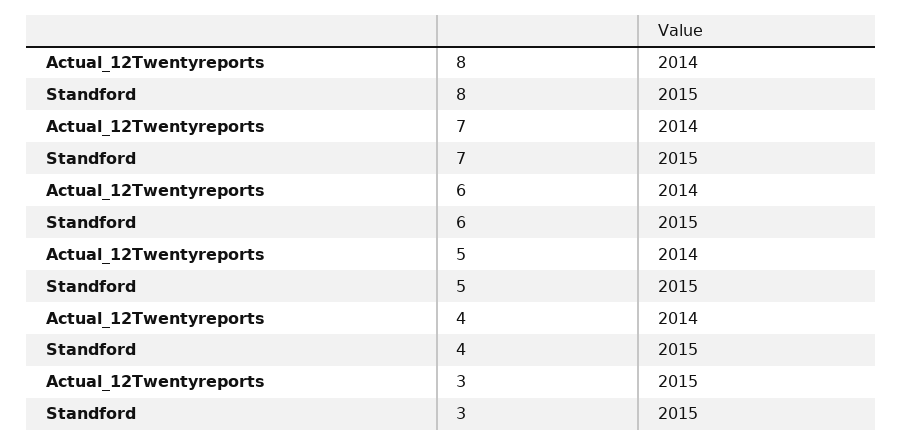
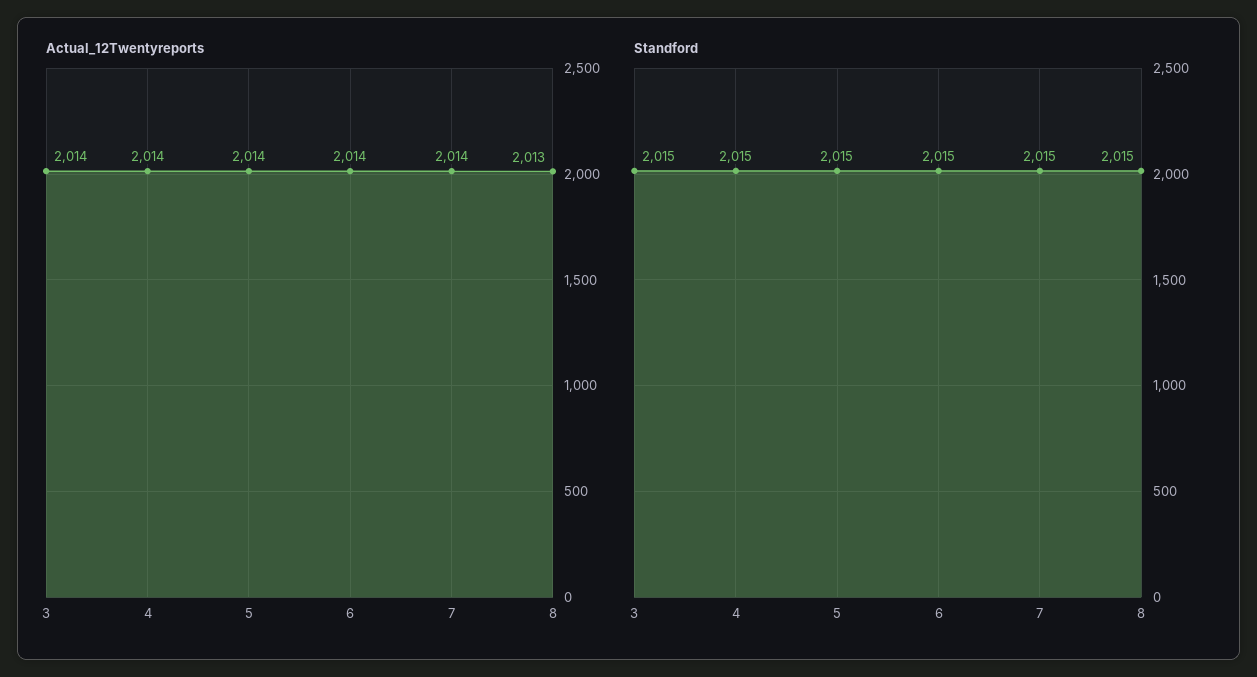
  {
    "Actual_12Twentyreports": {
-     "8": 2014,
+     "8": 2013,
      "7": 2014,
      "6": 2014,
      "5": 2014,
      "4": 2014,
-     "3": 2015
+     "3": 2014
    },
    "Standford": {
      "8": 2015,
      "7": 2015,
      "6": 2015,
      "5": 2015,
      "4": 2015,
      "3": 2015
    }
  }

